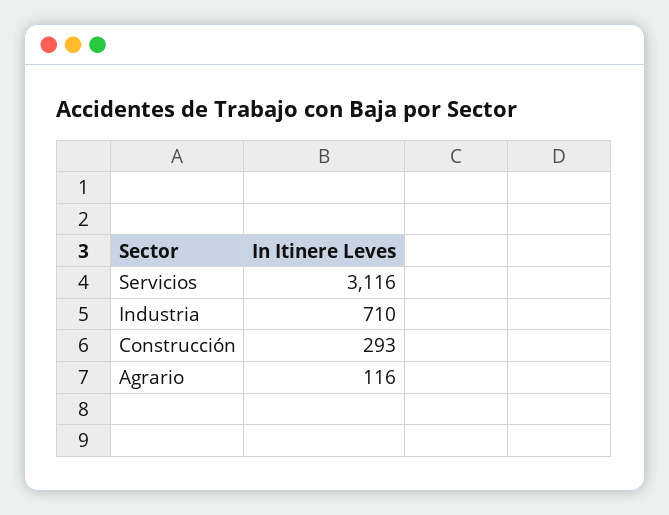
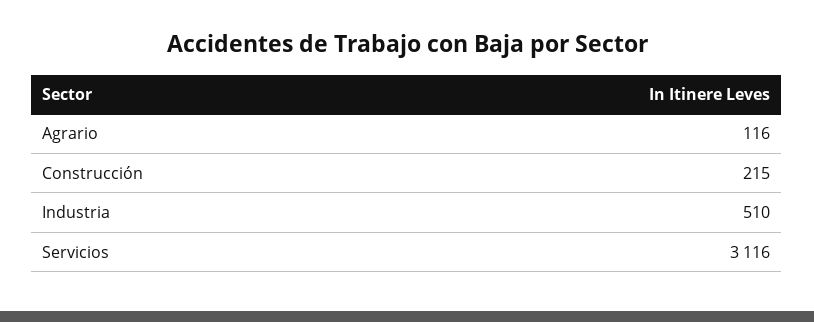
  {
    "Servicios": 3116,
-   "Industria": 710,
+   "Industria": 510,
-   "Construcción": 293,
+   "Construcción": 215,
    "Agrario": 116
  }

